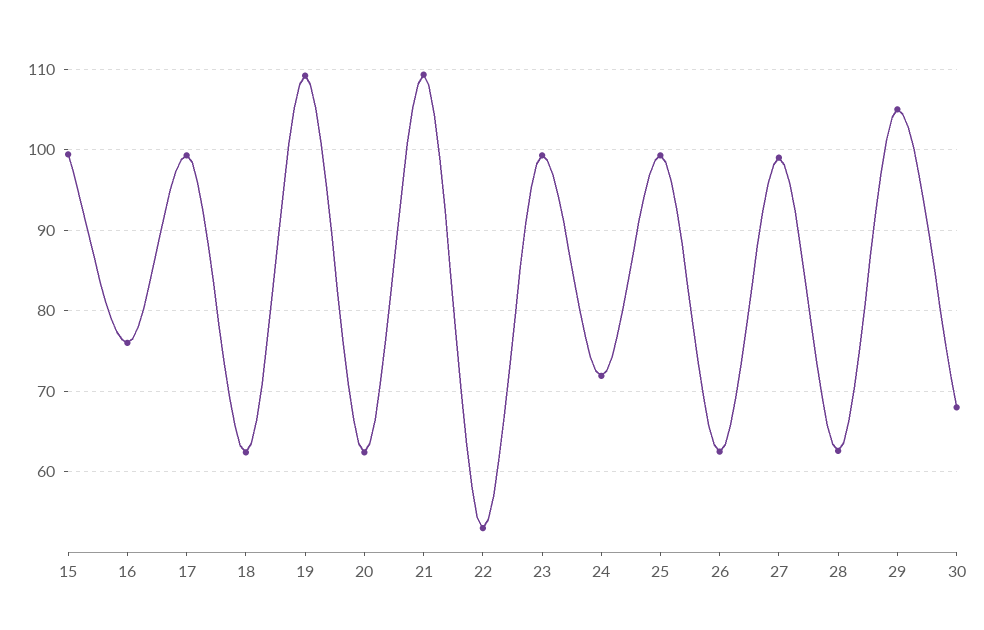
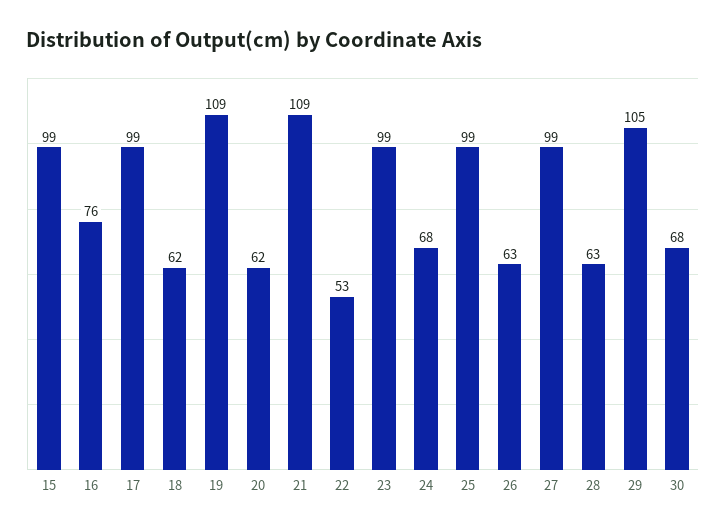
  {
    "15": 99,
    "16": 76,
    "17": 99,
    "18": 62,
    "19": 109,
    "20": 62,
    "21": 109,
    "22": 53,
    "23": 99,
-   "24": 72,
+   "24": 68,
    "25": 99,
    "26": 63,
    "27": 99,
    "28": 63,
    "29": 105,
    "30": 68
  }

